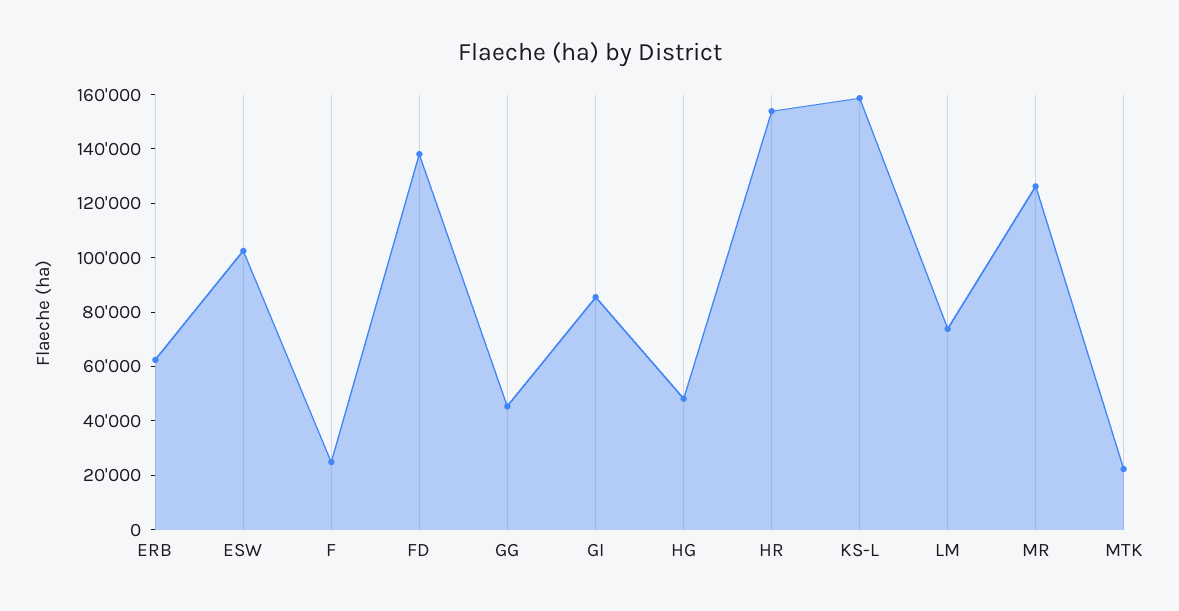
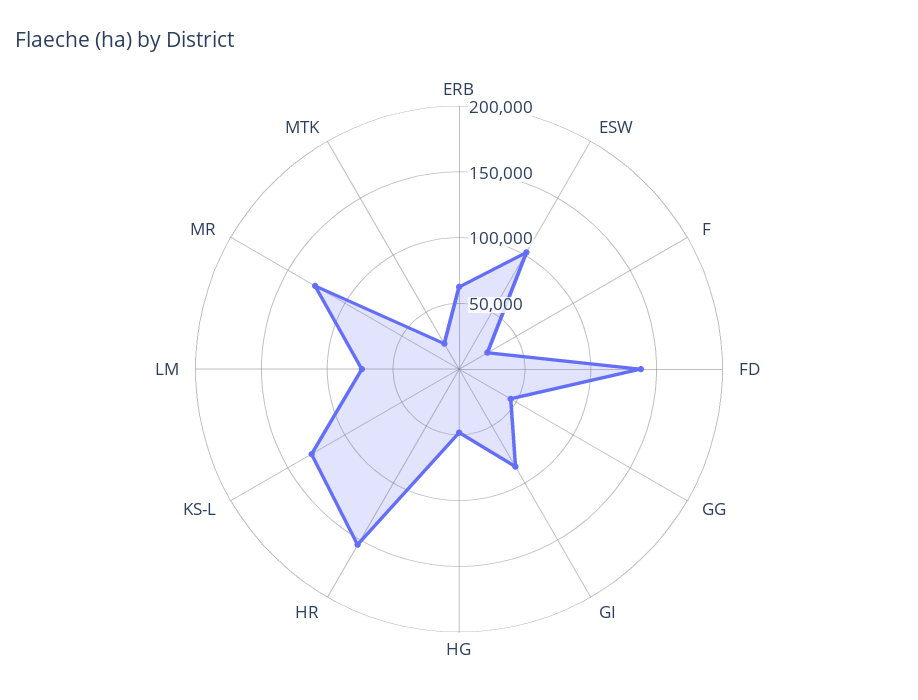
  {
    "ERB": 60000,
    "ESW": 100000,
    "F": 25000,
    "FD": 140000,
    "GG": 45000,
    "GI": 85000,
    "HG": 50000,
    "HR": 155000,
-   "KS-L": 160000,
+   "KS-L": 130000,
    "LM": 75000,
    "MR": 125000,
    "MTK": 20000
  }

